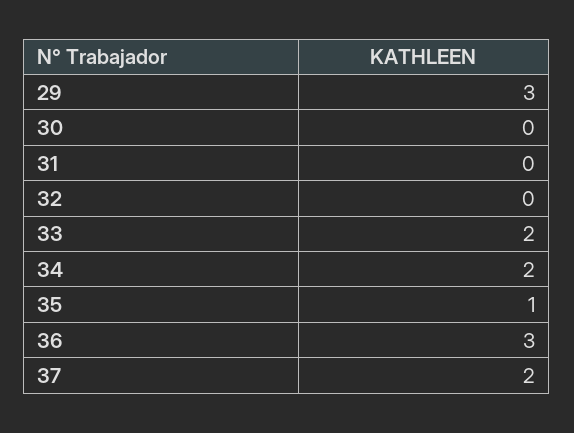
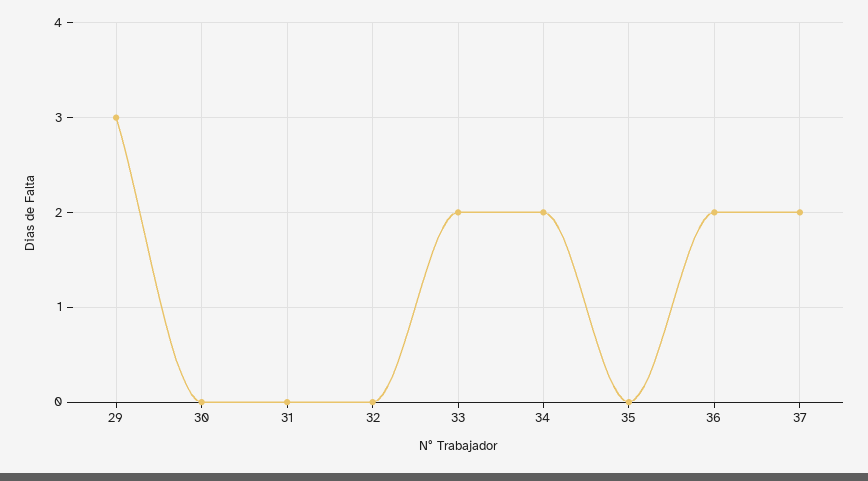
  {
    "29": 3,
    "30": 0,
    "31": 0,
    "32": 0,
    "33": 2,
    "34": 2,
-   "35": 1,
+   "35": 0,
-   "36": 3,
+   "36": 2,
    "37": 2
  }

